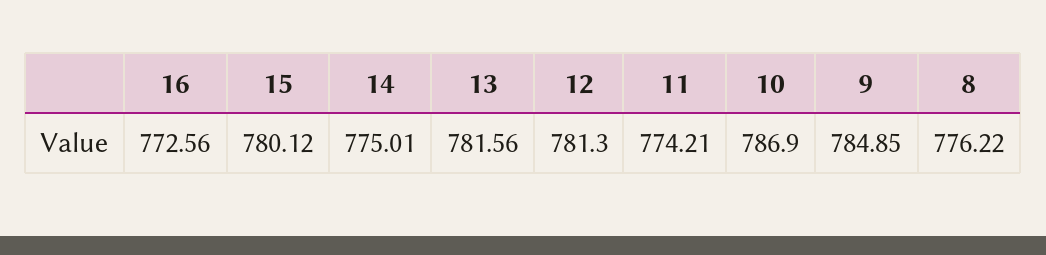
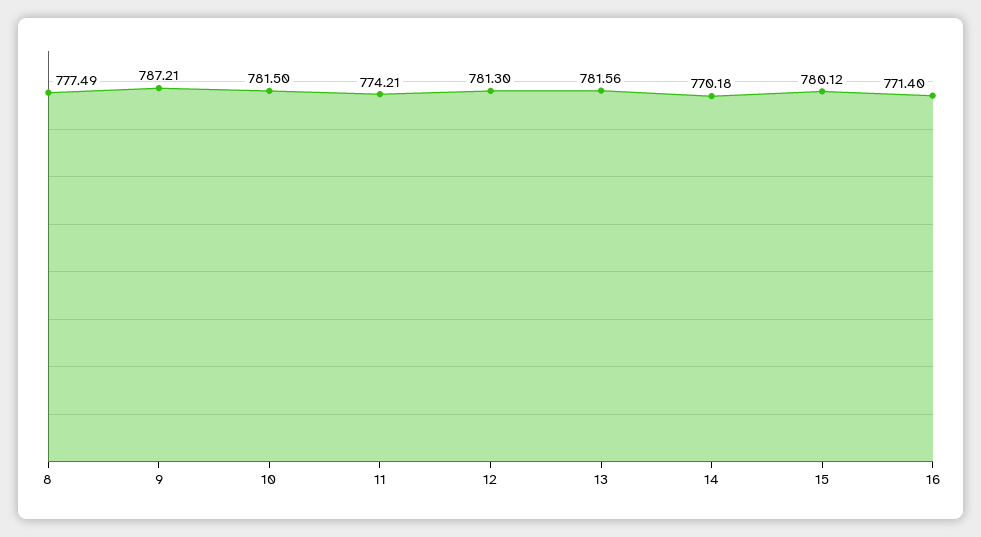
  {
-   "16": 772.56,
+   "16": 771.4,
    "15": 780.12,
-   "14": 775.01,
+   "14": 770.18,
    "13": 781.56,
    "12": 781.3,
    "11": 774.21,
-   "10": 786.9,
+   "10": 781.5,
-   "9": 784.85,
+   "9": 787.21,
-   "8": 776.22
+   "8": 777.49
  }

